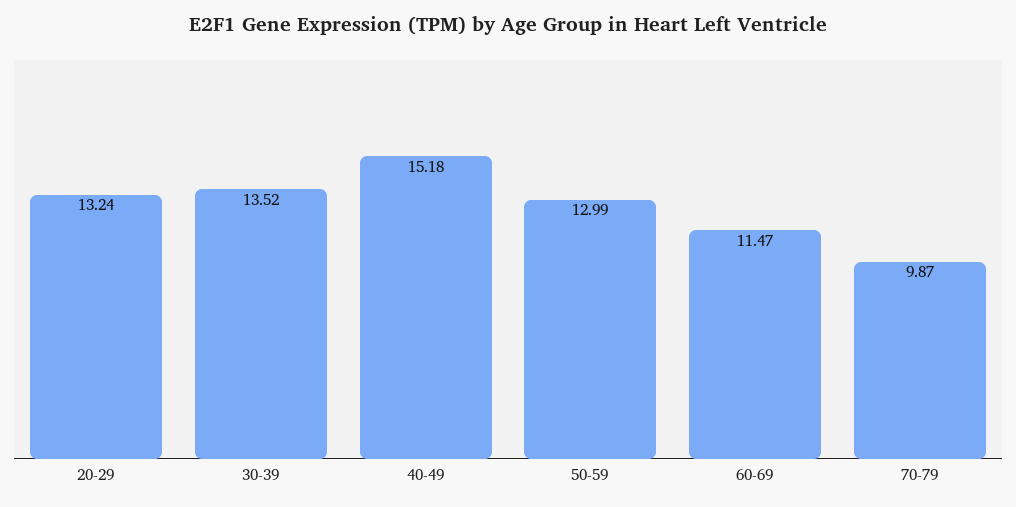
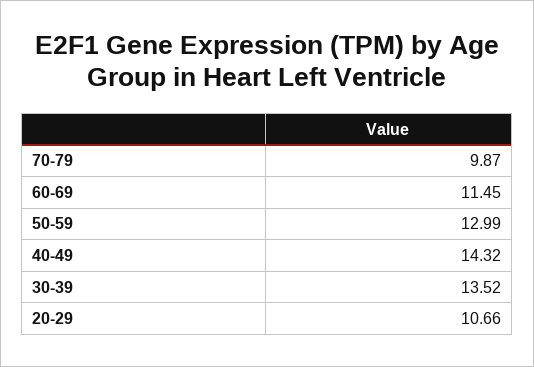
  {
-   "20-29": 13.24,
+   "20-29": 10.66,
    "30-39": 13.52,
-   "40-49": 15.18,
+   "40-49": 14.32,
    "50-59": 12.99,
-   "60-69": 11.47,
+   "60-69": 11.45,
    "70-79": 9.87
  }

